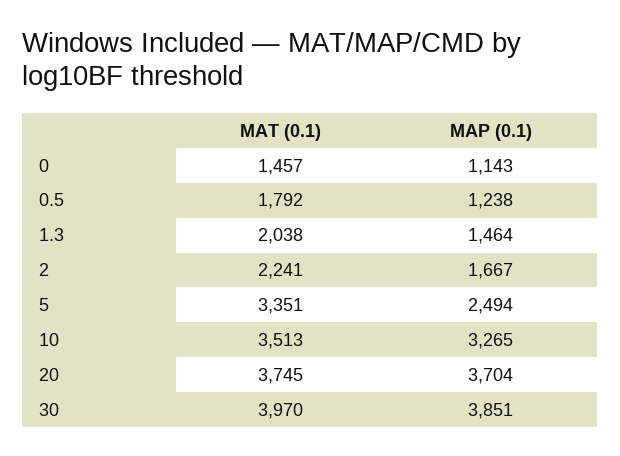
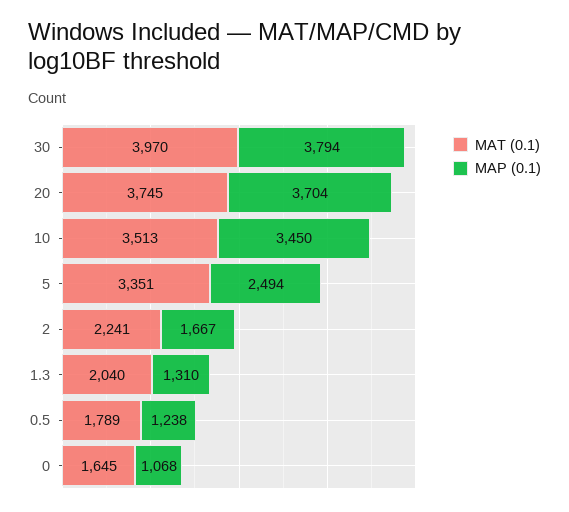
  {
    "MAT (0.1)": {
-     "0": 1457,
+     "0": 1645,
-     "0.5": 1792,
+     "0.5": 1789,
-     "1.3": 2038,
+     "1.3": 2040,
      "2": 2241,
      "5": 3351,
      "10": 3513,
      "20": 3745,
      "30": 3970
    },
    "MAP (0.1)": {
-     "0": 1143,
+     "0": 1068,
      "0.5": 1238,
-     "1.3": 1464,
+     "1.3": 1310,
      "2": 1667,
      "5": 2494,
-     "10": 3265,
+     "10": 3450,
      "20": 3704,
-     "30": 3851
+     "30": 3794
    }
  }

